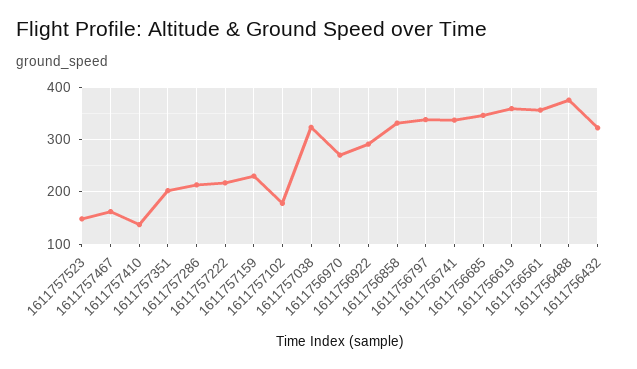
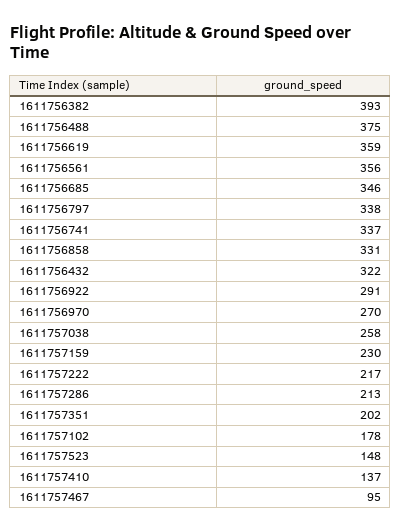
  {
    "1611757523": 148,
-   "1611757467": 160,
+   "1611757467": 95,
    "1611757410": 137,
    "1611757351": 202,
    "1611757286": 213,
    "1611757222": 217,
    "1611757159": 230,
    "1611757102": 178,
-   "1611757038": 320,
+   "1611757038": 258,
    "1611756970": 270,
    "1611756922": 291,
    "1611756858": 331,
    "1611756797": 338,
    "1611756741": 337,
    "1611756685": 346,
    "1611756619": 359,
    "1611756561": 356,
    "1611756488": 375,
-   "1611756432": 322
+   "1611756432": 322,
+   "1611756382": 393
  }

